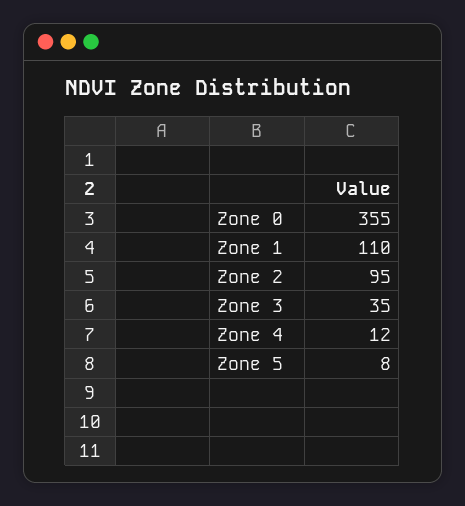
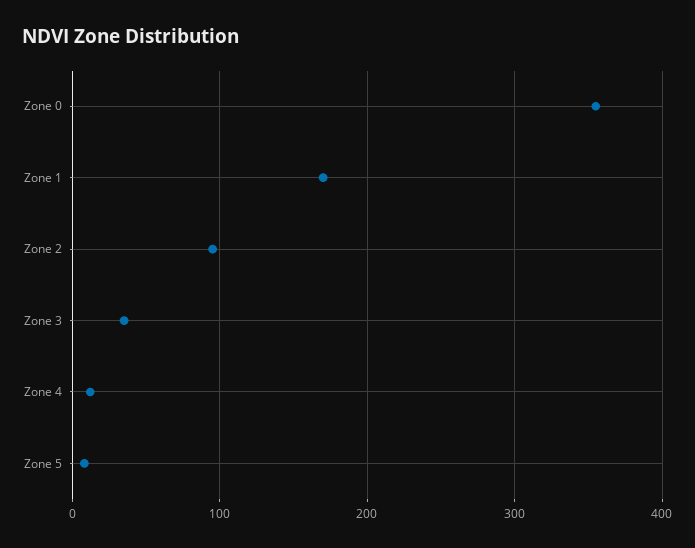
  {
    "Zone 0": 355,
-   "Zone 1": 110,
+   "Zone 1": 170,
    "Zone 2": 95,
    "Zone 3": 35,
    "Zone 4": 12,
    "Zone 5": 8
  }

